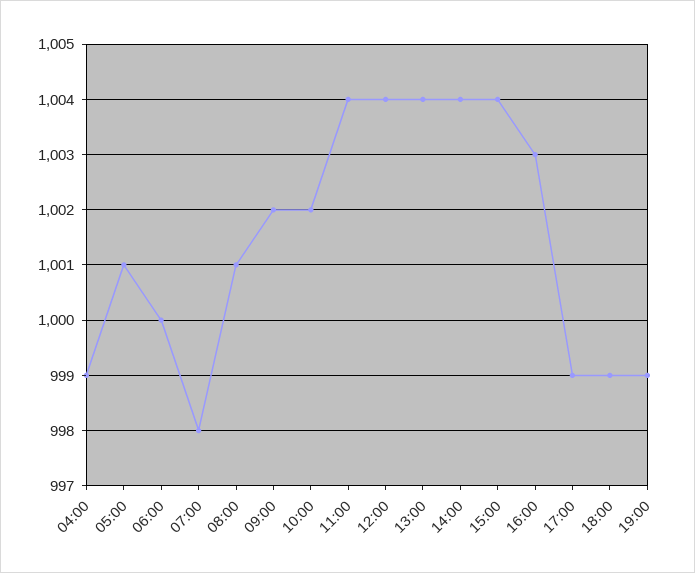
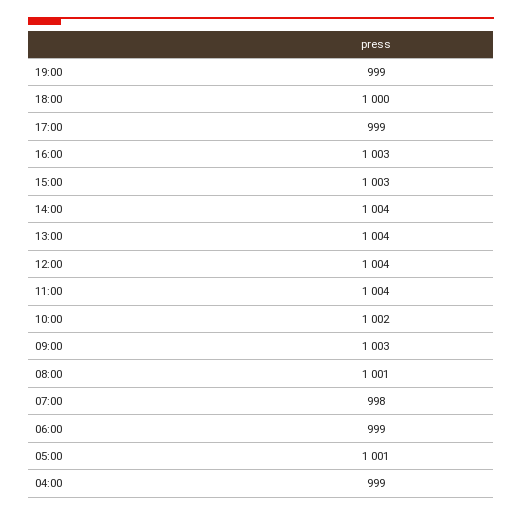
  {
    "04:00": 999,
    "05:00": 1001,
-   "06:00": 1000,
+   "06:00": 999,
    "07:00": 998,
    "08:00": 1001,
-   "09:00": 1002,
+   "09:00": 1003,
    "10:00": 1002,
    "11:00": 1004,
    "12:00": 1004,
    "13:00": 1004,
    "14:00": 1004,
-   "15:00": 1004,
+   "15:00": 1003,
    "16:00": 1003,
    "17:00": 999,
-   "18:00": 999,
+   "18:00": 1000,
    "19:00": 999
  }

